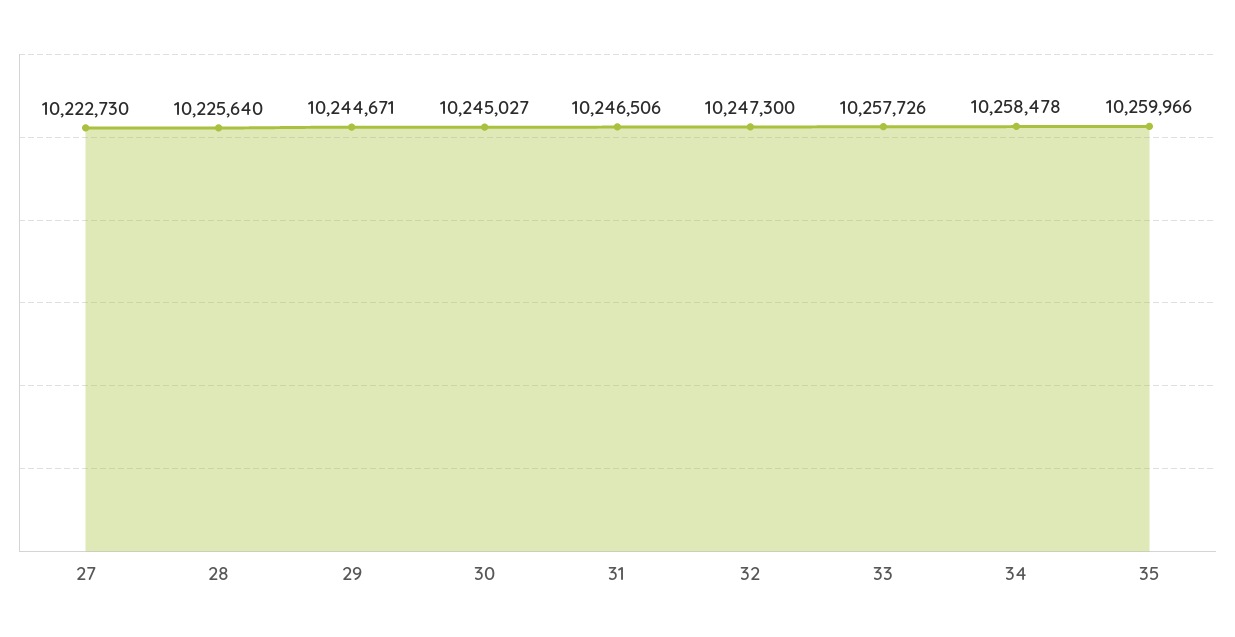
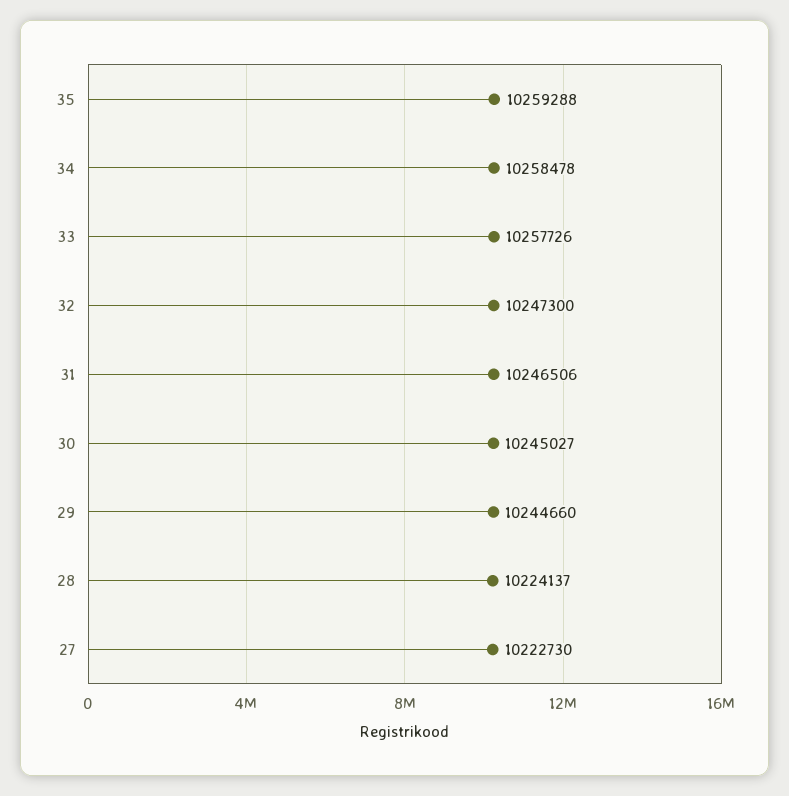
  {
    "27": 10222730,
-   "28": 10225640,
+   "28": 10224137,
-   "29": 10244671,
+   "29": 10244660,
    "30": 10245027,
    "31": 10246506,
    "32": 10247300,
    "33": 10257726,
    "34": 10258478,
-   "35": 10259966
+   "35": 10259288
  }

